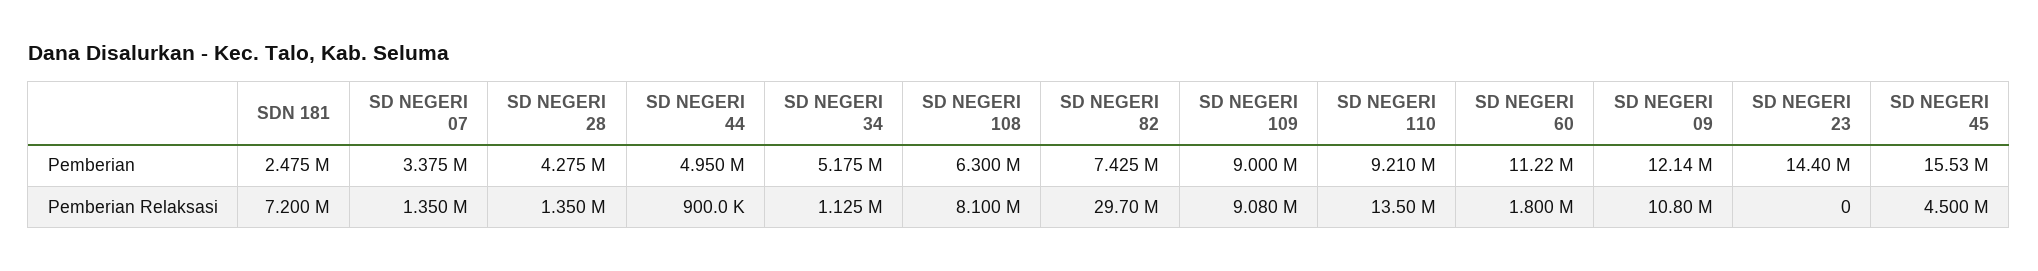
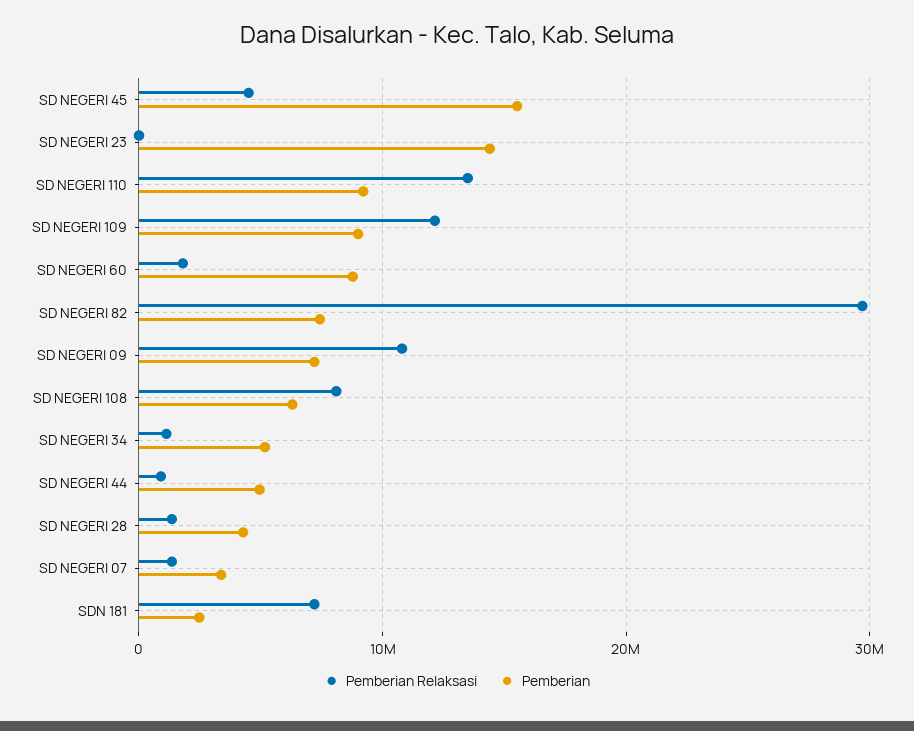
  {
    "Pemberian": {
      "SDN 181": 2475000,
      "SD NEGERI 07": 3375000,
      "SD NEGERI 28": 4275000,
      "SD NEGERI 44": 4950000,
      "SD NEGERI 34": 5175000,
      "SD NEGERI 108": 6300000,
      "SD NEGERI 82": 7425000,
      "SD NEGERI 109": 9000000,
      "SD NEGERI 110": 9210000,
-     "SD NEGERI 60": 11220000,
+     "SD NEGERI 60": 9000000,
-     "SD NEGERI 09": 12140000,
+     "SD NEGERI 09": 7000000,
      "SD NEGERI 23": 14400000,
      "SD NEGERI 45": 15530000
    },
    "Pemberian Relaksasi": {
      "SDN 181": 7200000,
      "SD NEGERI 07": 1350000,
      "SD NEGERI 28": 1350000,
      "SD NEGERI 44": 900000,
      "SD NEGERI 34": 1125000,
      "SD NEGERI 108": 8100000,
      "SD NEGERI 82": 29700000,
-     "SD NEGERI 109": 9080000,
+     "SD NEGERI 109": 12000000,
      "SD NEGERI 110": 13500000,
      "SD NEGERI 60": 1800000,
      "SD NEGERI 09": 10800000,
      "SD NEGERI 23": 0,
      "SD NEGERI 45": 4500000
    }
  }

